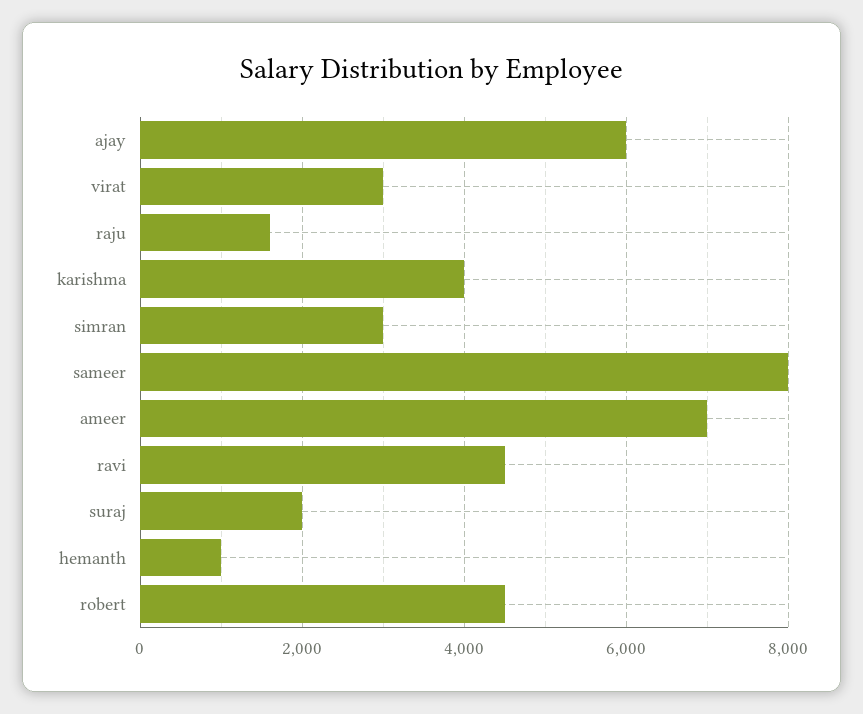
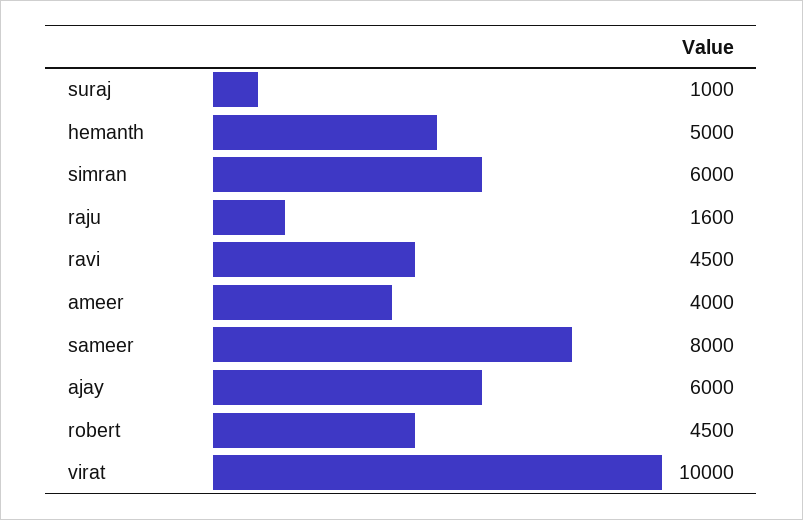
  {
    "ajay": 6000,
-   "virat": 3000,
+   "virat": 10000,
    "raju": 1600,
-   "karishma": 4000,
-   "simran": 3000,
+   "simran": 6000,
    "sameer": 8000,
-   "ameer": 7000,
+   "ameer": 4000,
    "ravi": 4500,
-   "suraj": 2000,
+   "suraj": 1000,
-   "hemanth": 1000,
+   "hemanth": 5000,
    "robert": 4500
  }

